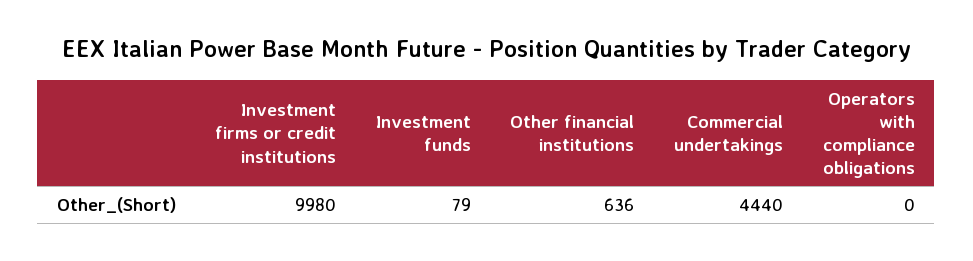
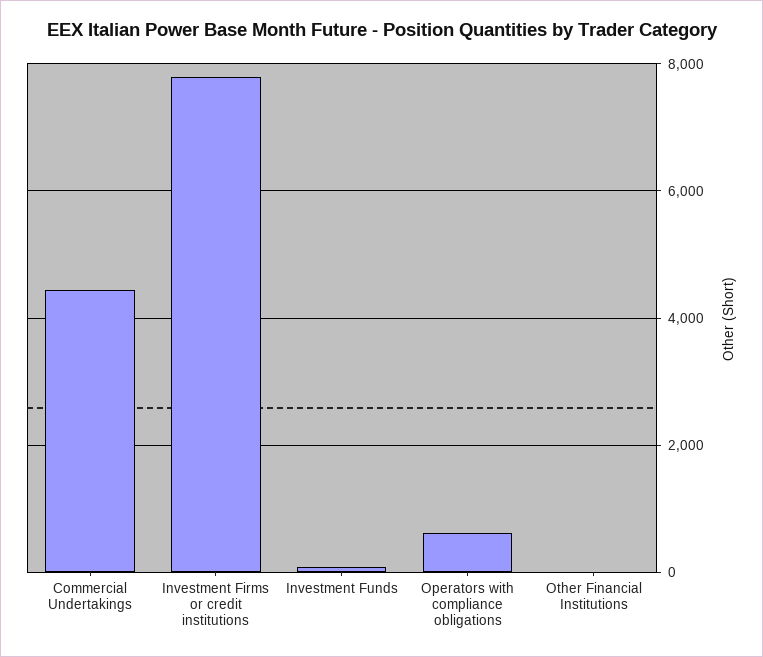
  {
-   "Investment firms or credit institutions": 9980,
+   "Investment firms or credit institutions": 7800,
    "Investment funds": 79,
-   "Other financial institutions": 636,
+   "Other financial institutions": 0,
    "Commercial undertakings": 4440,
-   "Operators with compliance obligations": 0
+   "Operators with compliance obligations": 600
  }

